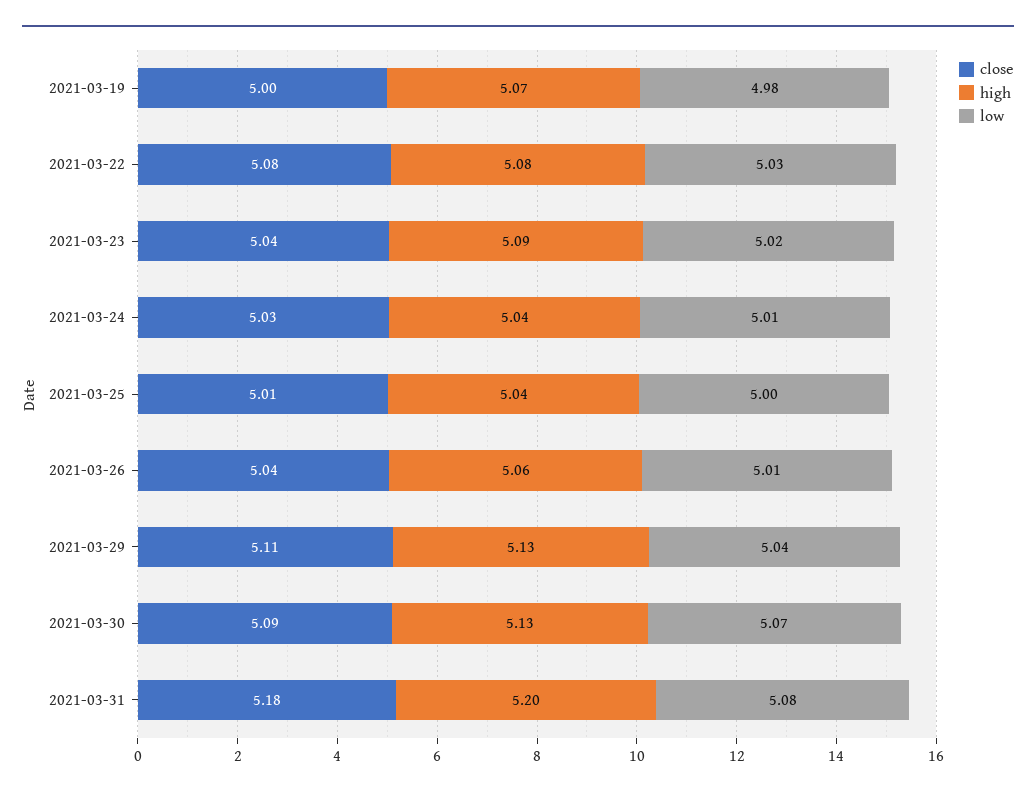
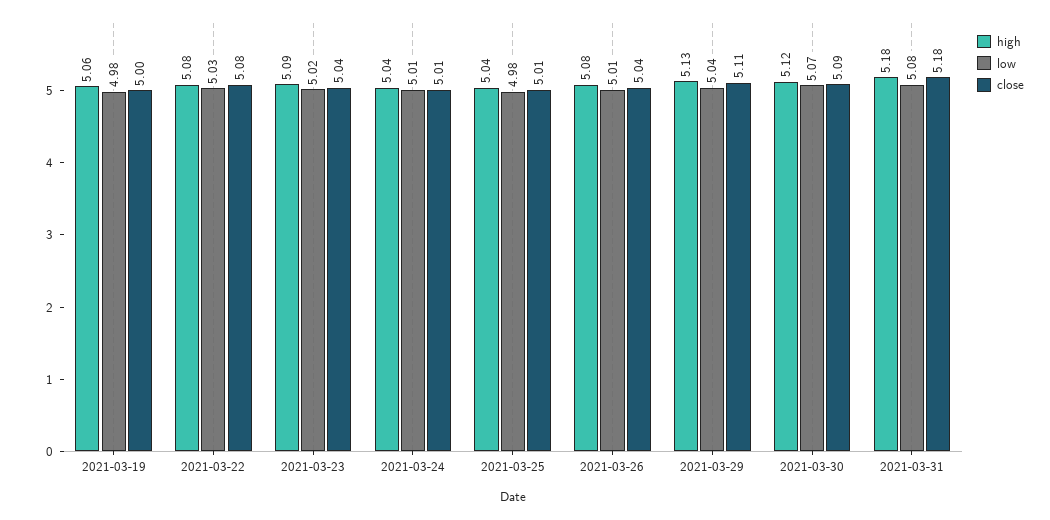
  {
    "close": {
      "2021-03-19": 5,
      "2021-03-22": 5.08,
      "2021-03-23": 5.04,
-     "2021-03-24": 5.03,
+     "2021-03-24": 5.01,
      "2021-03-25": 5.01,
      "2021-03-26": 5.04,
      "2021-03-29": 5.11,
      "2021-03-30": 5.09,
      "2021-03-31": 5.18
    },
    "high": {
-     "2021-03-19": 5.07,
+     "2021-03-19": 5.06,
      "2021-03-22": 5.08,
      "2021-03-23": 5.09,
      "2021-03-24": 5.04,
      "2021-03-25": 5.04,
-     "2021-03-26": 5.06,
+     "2021-03-26": 5.08,
      "2021-03-29": 5.13,
-     "2021-03-30": 5.13,
+     "2021-03-30": 5.12,
-     "2021-03-31": 5.2
+     "2021-03-31": 5.18
    },
    "low": {
      "2021-03-19": 4.98,
      "2021-03-22": 5.03,
      "2021-03-23": 5.02,
      "2021-03-24": 5.01,
-     "2021-03-25": 5,
+     "2021-03-25": 4.98,
      "2021-03-26": 5.01,
      "2021-03-29": 5.04,
      "2021-03-30": 5.07,
      "2021-03-31": 5.08
    }
  }

